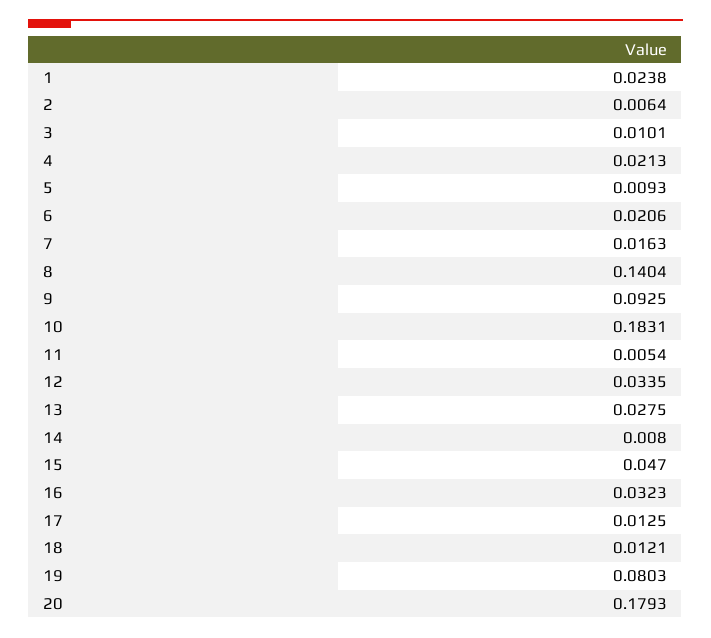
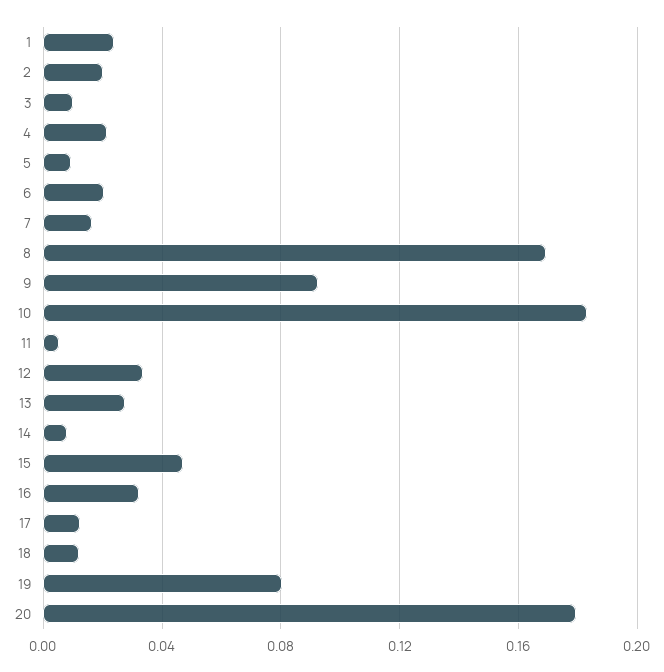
  {
    "1": 0.0238,
-   "2": 0.0064,
+   "2": 0.02,
    "3": 0.0101,
    "4": 0.0213,
    "5": 0.0093,
    "6": 0.0206,
    "7": 0.0163,
-   "8": 0.1404,
+   "8": 0.17,
    "9": 0.0925,
    "10": 0.1831,
    "11": 0.0054,
    "12": 0.0335,
    "13": 0.0275,
    "14": 0.008,
    "15": 0.047,
    "16": 0.0323,
    "17": 0.0125,
    "18": 0.0121,
    "19": 0.0803,
    "20": 0.1793
  }

